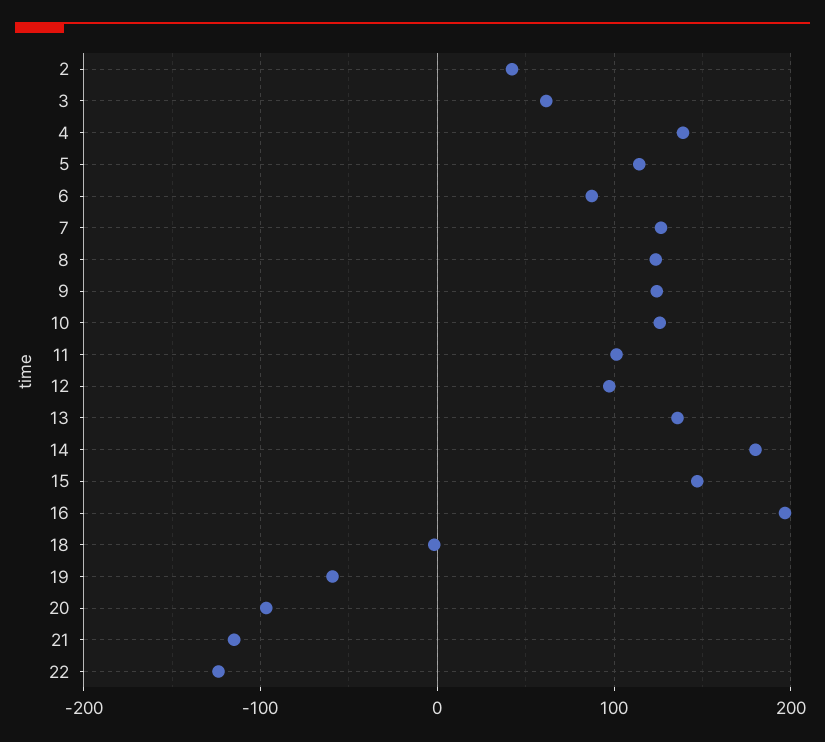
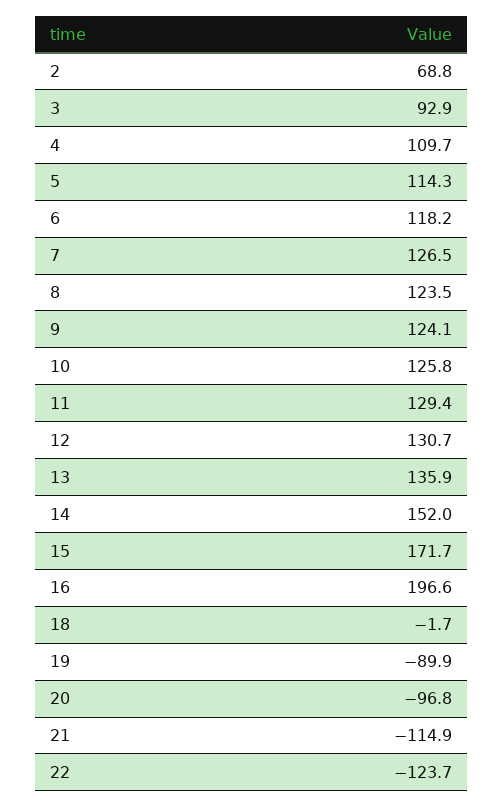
  {
-   "2": 40,
+   "2": 68.8,
-   "3": 60,
+   "3": 92.9,
-   "4": 140,
+   "4": 109.7,
    "5": 114.3,
-   "6": 90,
+   "6": 118.2,
    "7": 126.5,
    "8": 123.5,
    "9": 124.1,
    "10": 125.8,
-   "11": 100,
+   "11": 129.4,
-   "12": 100,
+   "12": 130.7,
    "13": 135.9,
-   "14": 180,
+   "14": 152,
-   "15": 150,
+   "15": 171.7,
    "16": 196.6,
    "18": -1.7,
-   "19": -60,
+   "19": -89.9,
    "20": -96.8,
    "21": -114.9,
    "22": -123.7
  }

